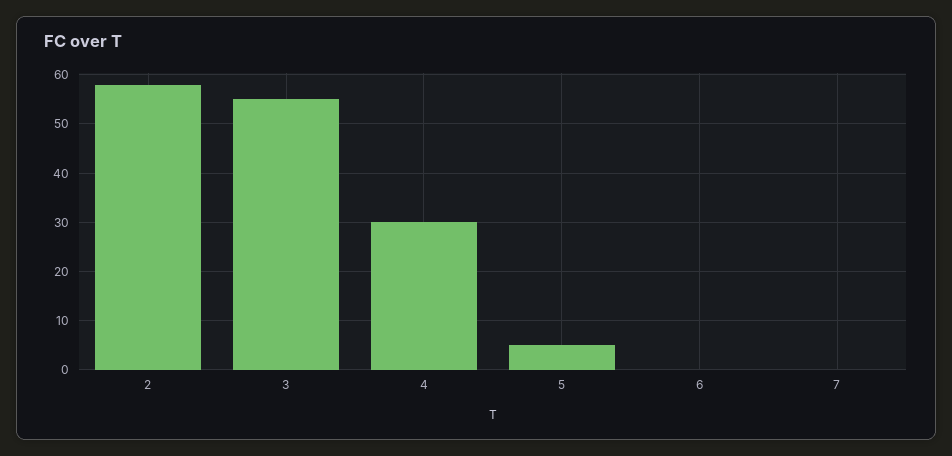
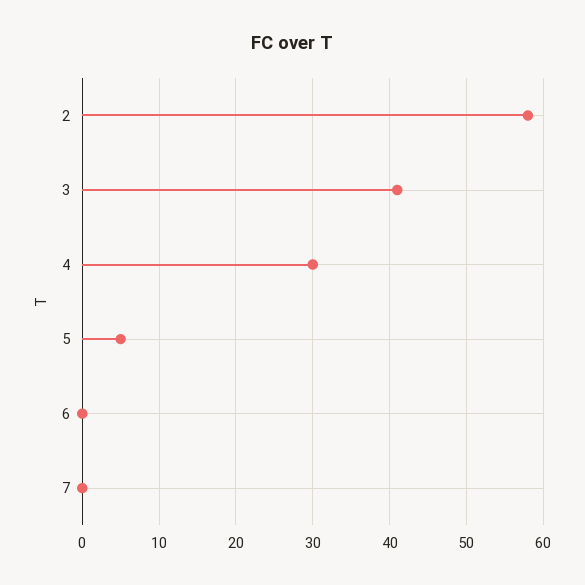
  {
    "2": 58,
-   "3": 55,
+   "3": 41,
    "4": 30,
    "5": 5,
    "6": 0,
    "7": 0
  }

